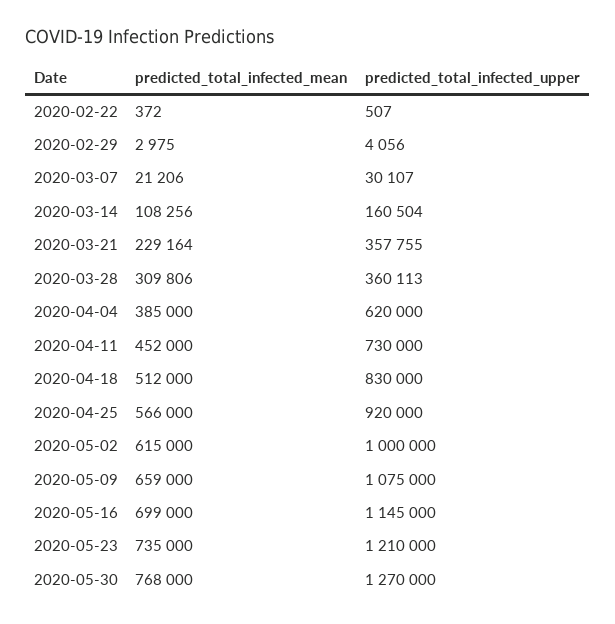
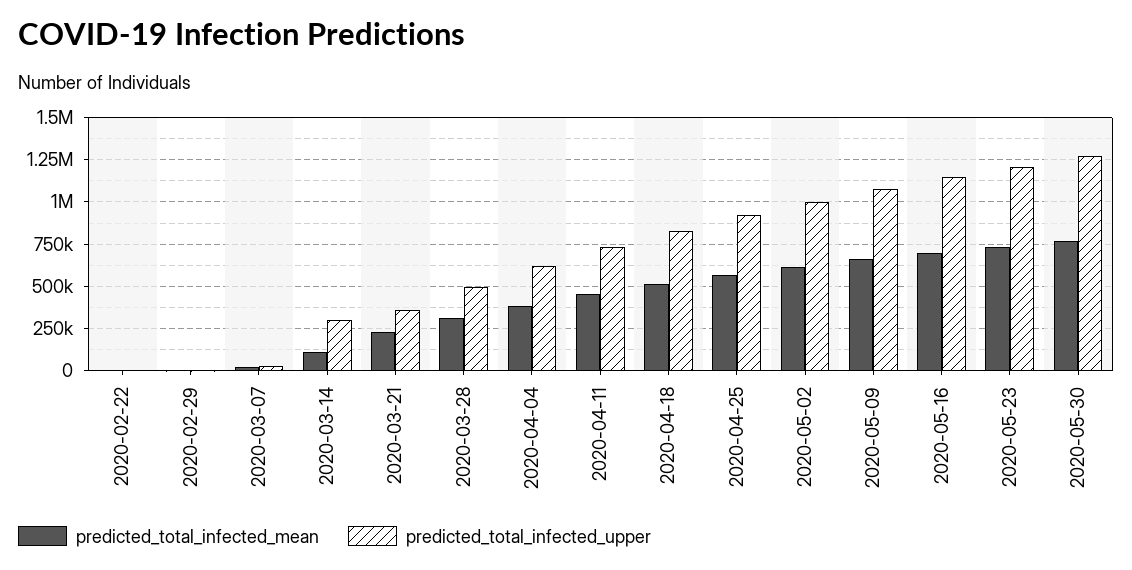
  {
    "predicted_total_infected_mean": {
      "2020-02-22": 372,
      "2020-02-29": 2975,
      "2020-03-07": 21206,
      "2020-03-14": 108256,
      "2020-03-21": 229164,
      "2020-03-28": 309806,
      "2020-04-04": 385000,
      "2020-04-11": 452000,
      "2020-04-18": 512000,
      "2020-04-25": 566000,
      "2020-05-02": 615000,
      "2020-05-09": 659000,
      "2020-05-16": 699000,
      "2020-05-23": 735000,
      "2020-05-30": 768000
    },
    "predicted_total_infected_upper": {
      "2020-02-22": 507,
      "2020-02-29": 4056,
      "2020-03-07": 30107,
-     "2020-03-14": 160504,
+     "2020-03-14": 300000,
      "2020-03-21": 357755,
-     "2020-03-28": 360113,
+     "2020-03-28": 500000,
      "2020-04-04": 620000,
      "2020-04-11": 730000,
      "2020-04-18": 830000,
      "2020-04-25": 920000,
      "2020-05-02": 1000000,
      "2020-05-09": 1075000,
      "2020-05-16": 1145000,
      "2020-05-23": 1210000,
      "2020-05-30": 1270000
    }
  }

